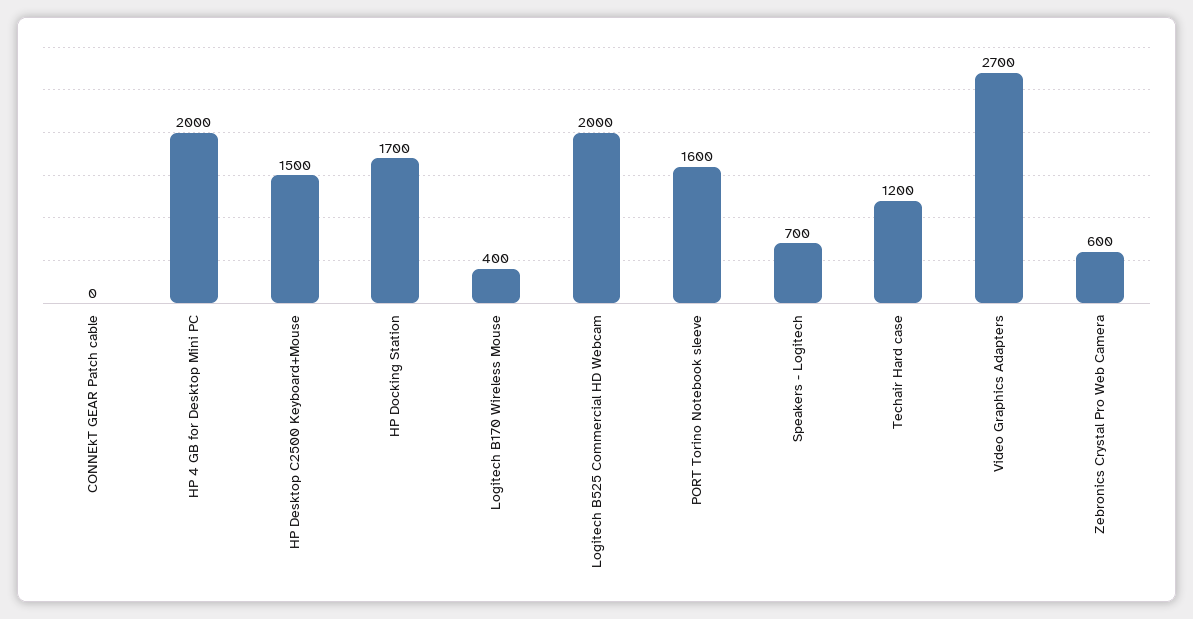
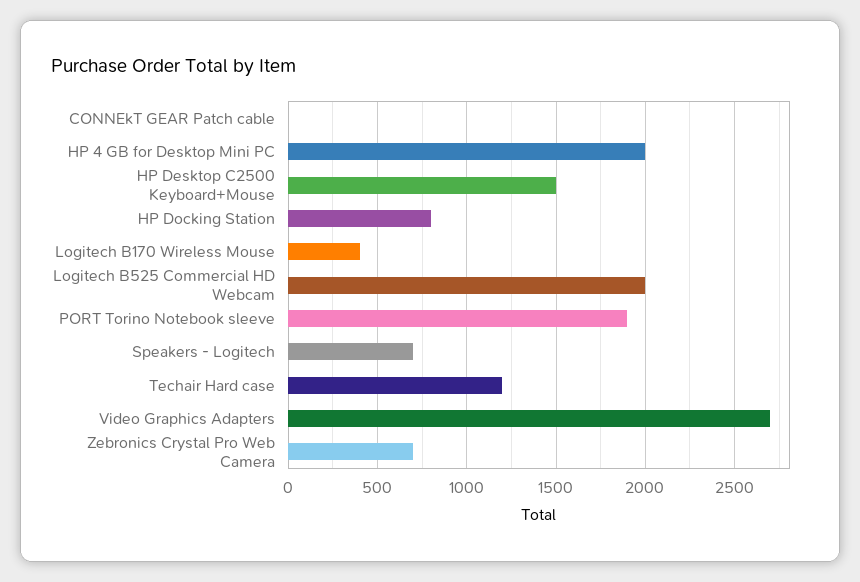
  {
    "CONNEkT GEAR Patch cable": 0,
    "HP 4 GB for Desktop Mini PC": 2000,
    "HP Desktop C2500 Keyboard+Mouse": 1500,
-   "HP Docking Station": 1700,
+   "HP Docking Station": 800,
    "Logitech B170 Wireless Mouse": 400,
    "Logitech B525 Commercial HD Webcam": 2000,
-   "PORT Torino Notebook sleeve": 1600,
+   "PORT Torino Notebook sleeve": 1900,
    "Speakers - Logitech": 700,
    "Techair Hard case": 1200,
    "Video Graphics Adapters": 2700,
-   "Zebronics Crystal Pro Web Camera": 600
+   "Zebronics Crystal Pro Web Camera": 700
  }

